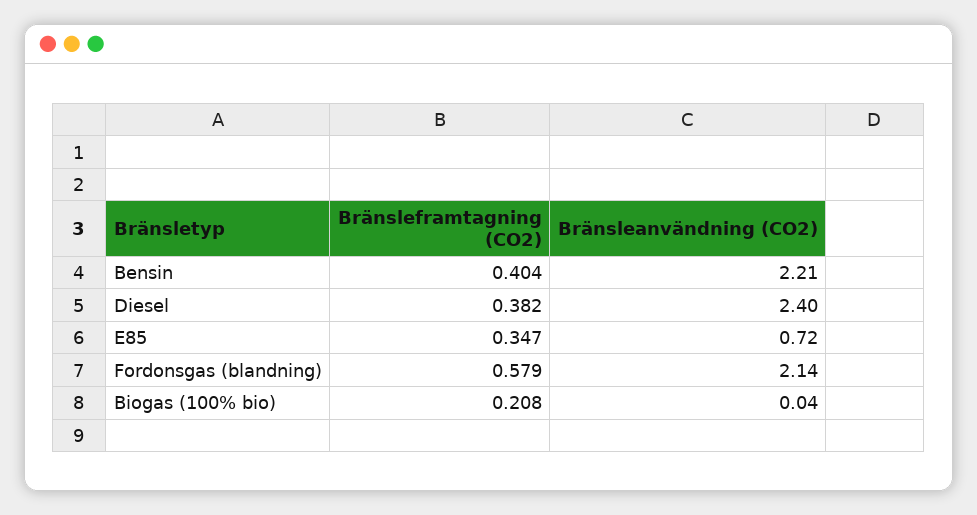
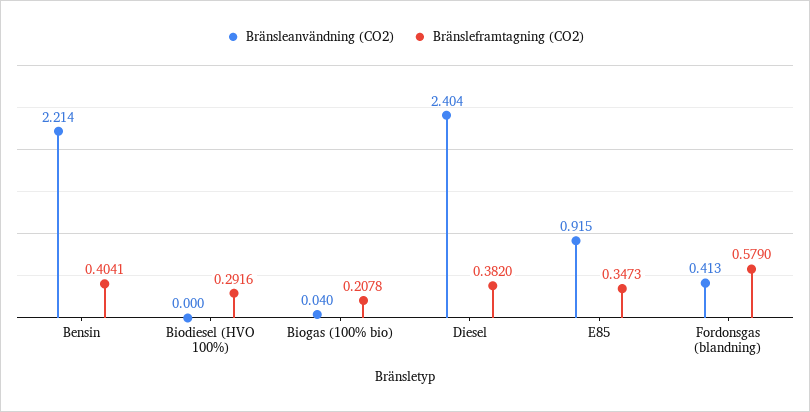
  {
    "Bränsleframtagning (CO2)": {
      "Bensin": 0.4041,
      "Diesel": 0.382,
      "E85": 0.3473,
      "Fordonsgas (blandning)": 0.579,
-     "Biogas (100% bio)": 0.2078
+     "Biogas (100% bio)": 0.2078,
+     "Biodiesel (HVO 100%)": 0.2916
    },
    "Bränsleanvändning (CO2)": {
      "Bensin": 2.214,
      "Diesel": 2.404,
-     "E85": 0.72,
+     "E85": 0.915,
-     "Fordonsgas (blandning)": 2.14,
+     "Fordonsgas (blandning)": 0.413,
-     "Biogas (100% bio)": 0.04
+     "Biogas (100% bio)": 0.04,
+     "Biodiesel (HVO 100%)": 0
    }
  }

